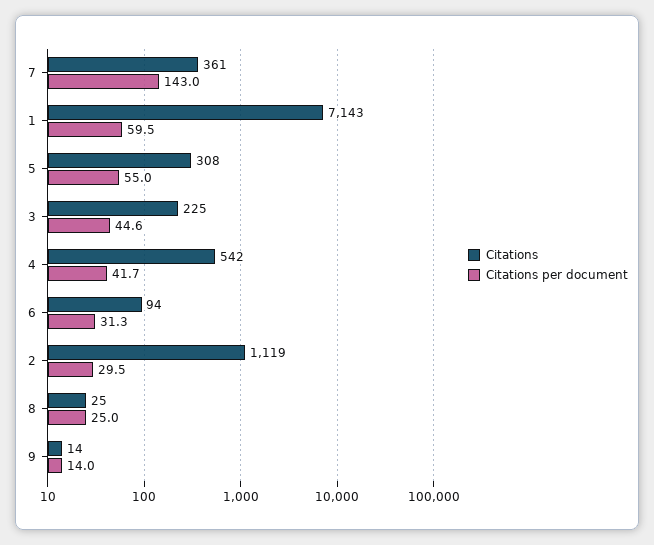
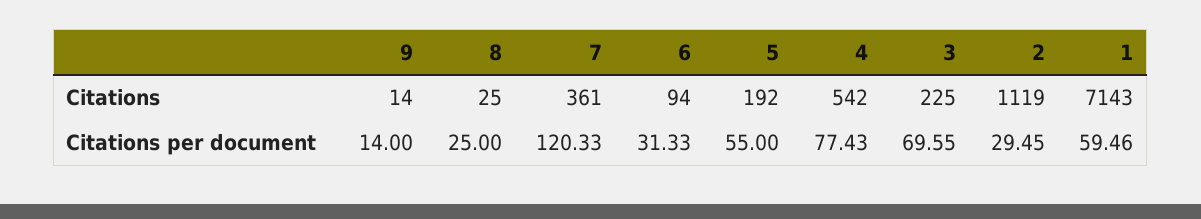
  {
    "Citations": {
      "7": 361,
      "1": 7143,
-     "5": 308,
+     "5": 192,
      "3": 225,
      "4": 542,
      "6": 94,
      "2": 1119,
      "8": 25,
      "9": 14
    },
    "Citations per document": {
-     "7": 143,
+     "7": 120.33,
      "1": 59.46,
      "5": 55,
-     "3": 44.6,
+     "3": 69.55,
-     "4": 41.7,
+     "4": 77.43,
      "6": 31.33,
      "2": 29.45,
      "8": 25,
      "9": 14
    }
  }

